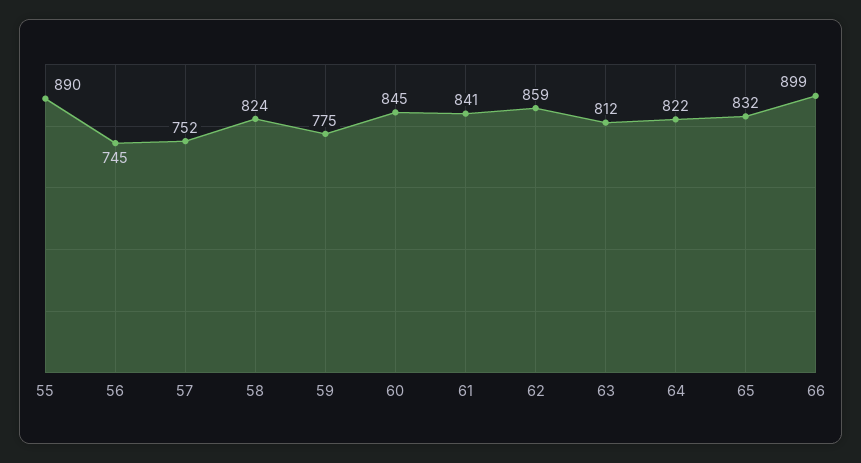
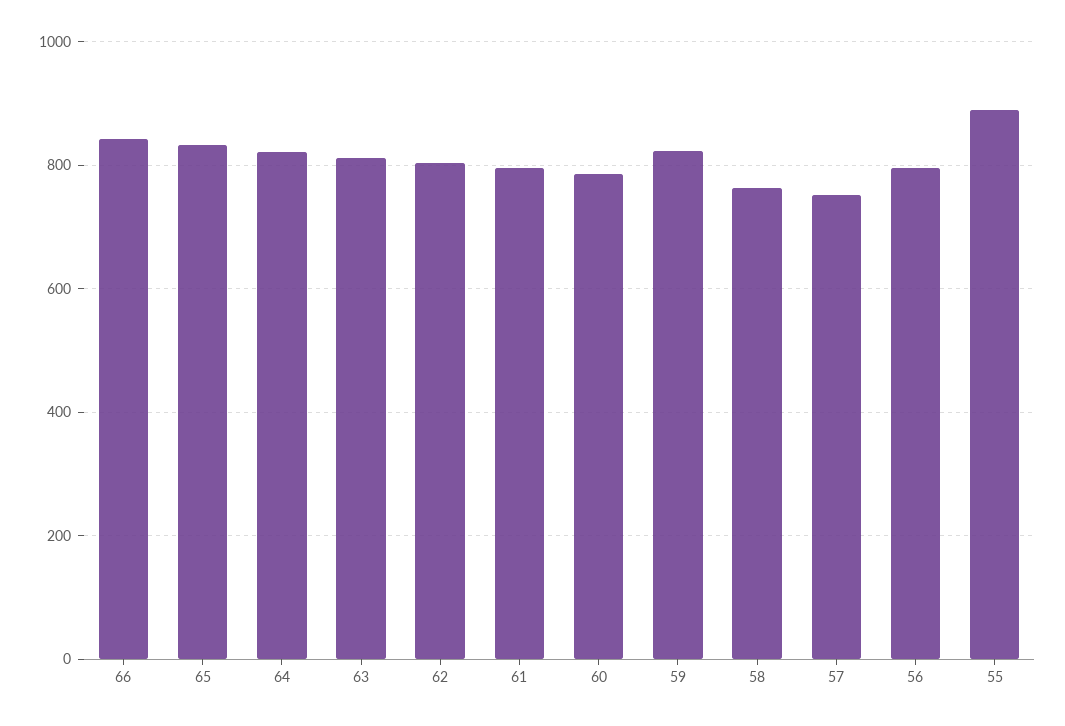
  {
    "55": 890,
-   "56": 745,
+   "56": 800,
    "57": 752,
-   "58": 824,
+   "58": 760,
-   "59": 775,
+   "59": 820,
-   "60": 845,
+   "60": 780,
-   "61": 841,
+   "61": 800,
-   "62": 859,
+   "62": 800,
    "63": 812,
    "64": 822,
    "65": 832,
-   "66": 899
+   "66": 840
  }

